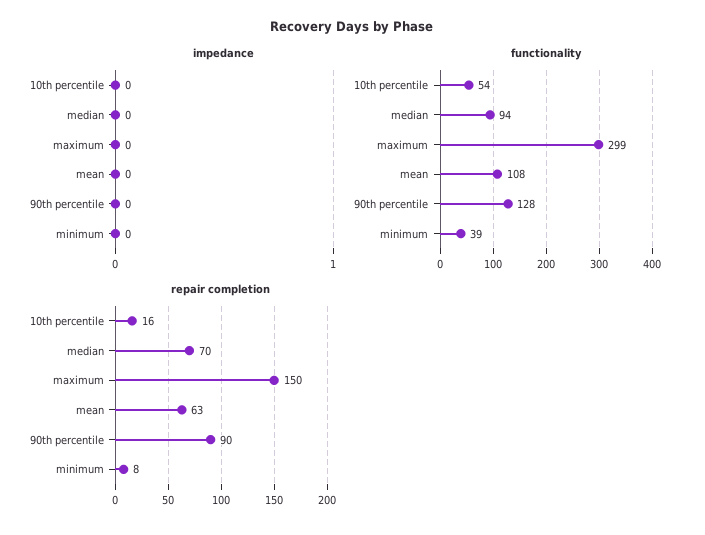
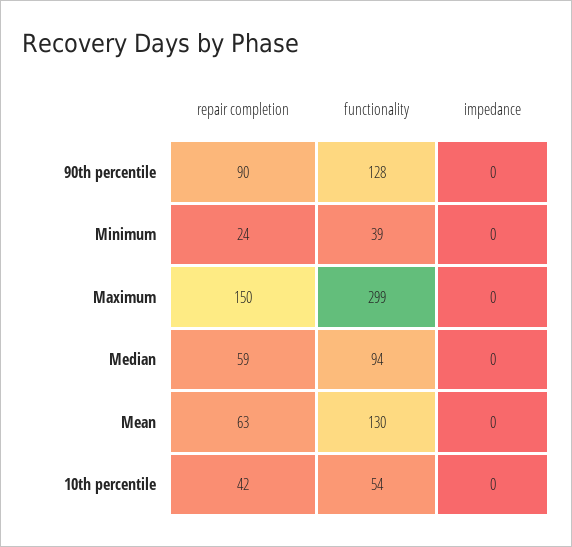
  {
    "impedance": {
      "10th percentile": 0,
      "median": 0,
      "maximum": 0,
      "mean": 0,
      "90th percentile": 0,
      "minimum": 0
    },
    "functionality": {
      "10th percentile": 54,
      "median": 94,
      "maximum": 299,
-     "mean": 108,
+     "mean": 130,
      "90th percentile": 128,
      "minimum": 39
    },
    "repair completion": {
-     "10th percentile": 16,
+     "10th percentile": 42,
-     "median": 70,
+     "median": 59,
      "maximum": 150,
      "mean": 63,
      "90th percentile": 90,
-     "minimum": 8
+     "minimum": 24
    }
  }

